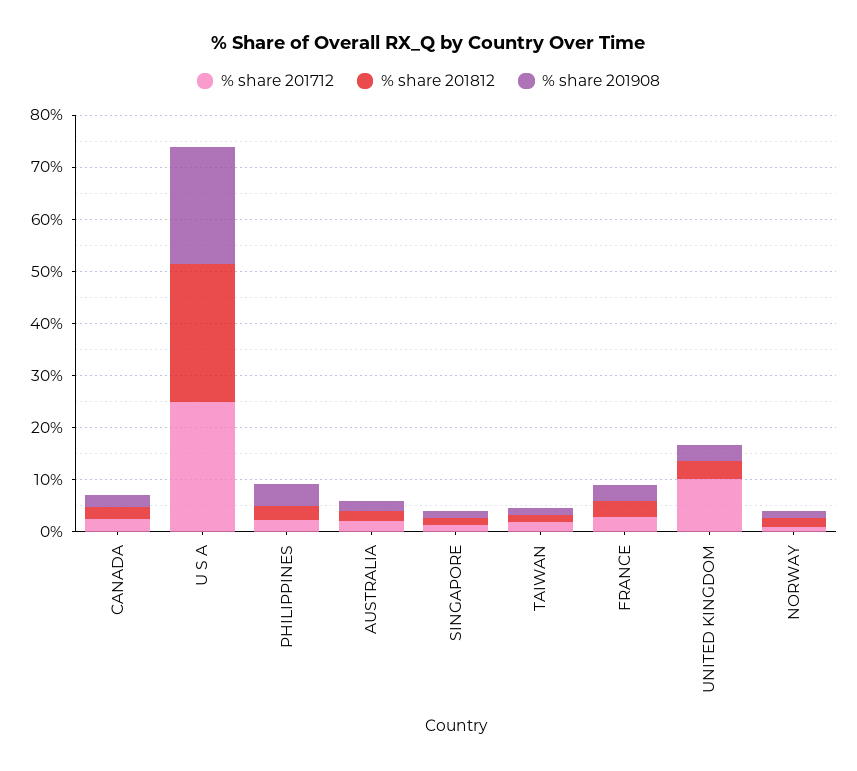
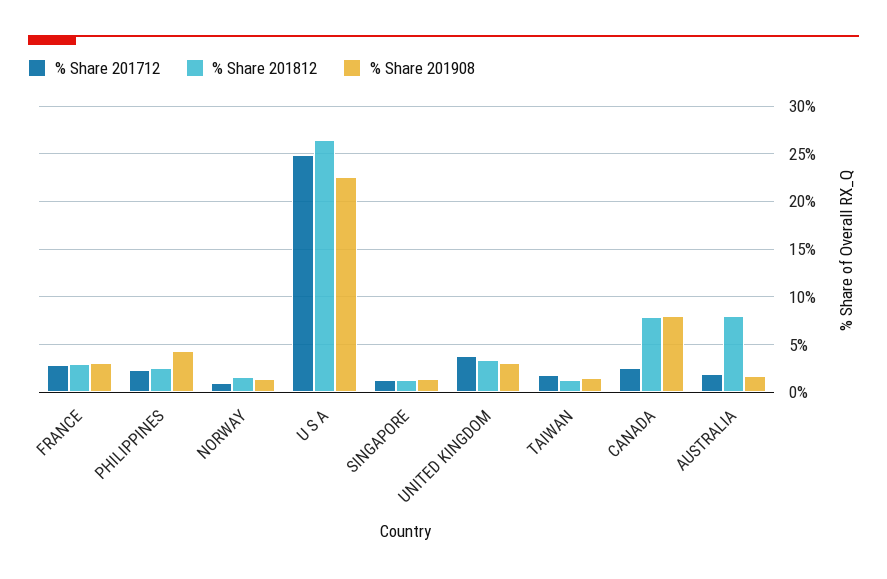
  {
    "% share 201712": {
      "CANADA": 3,
      "U S A": 25,
      "PHILIPPINES": 2,
      "AUSTRALIA": 2,
      "SINGAPORE": 1,
      "TAIWAN": 2,
      "FRANCE": 3,
-     "UNITED KINGDOM": 10,
+     "UNITED KINGDOM": 4,
      "NORWAY": 1
    },
    "% share 201812": {
-     "CANADA": 2,
+     "CANADA": 8,
      "U S A": 26,
      "PHILIPPINES": 3,
-     "AUSTRALIA": 2,
+     "AUSTRALIA": 8,
      "SINGAPORE": 1,
      "TAIWAN": 1,
      "FRANCE": 3,
      "UNITED KINGDOM": 3,
      "NORWAY": 2
    },
    "% share 201908": {
-     "CANADA": 2,
+     "CANADA": 8,
      "U S A": 23,
      "PHILIPPINES": 4,
      "AUSTRALIA": 2,
      "SINGAPORE": 1,
      "TAIWAN": 2,
      "FRANCE": 3,
      "UNITED KINGDOM": 3,
      "NORWAY": 1
    }
  }

